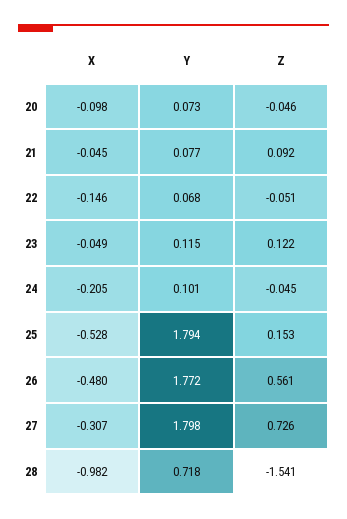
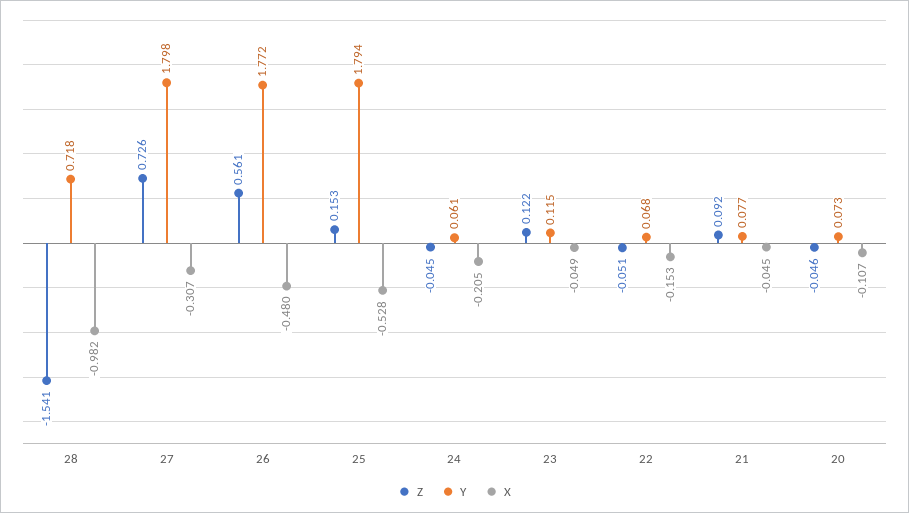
  {
    "X": {
-     "20": -0.098,
+     "20": -0.107,
      "21": -0.045,
-     "22": -0.146,
+     "22": -0.153,
      "23": -0.049,
      "24": -0.205,
      "25": -0.528,
      "26": -0.48,
      "27": -0.307,
      "28": -0.982
    },
    "Y": {
      "20": 0.073,
      "21": 0.077,
      "22": 0.068,
      "23": 0.115,
-     "24": 0.101,
+     "24": 0.061,
      "25": 1.794,
      "26": 1.772,
      "27": 1.798,
      "28": 0.718
    },
    "Z": {
      "20": -0.046,
      "21": 0.092,
      "22": -0.051,
      "23": 0.122,
      "24": -0.045,
      "25": 0.153,
      "26": 0.561,
      "27": 0.726,
      "28": -1.541
    }
  }

